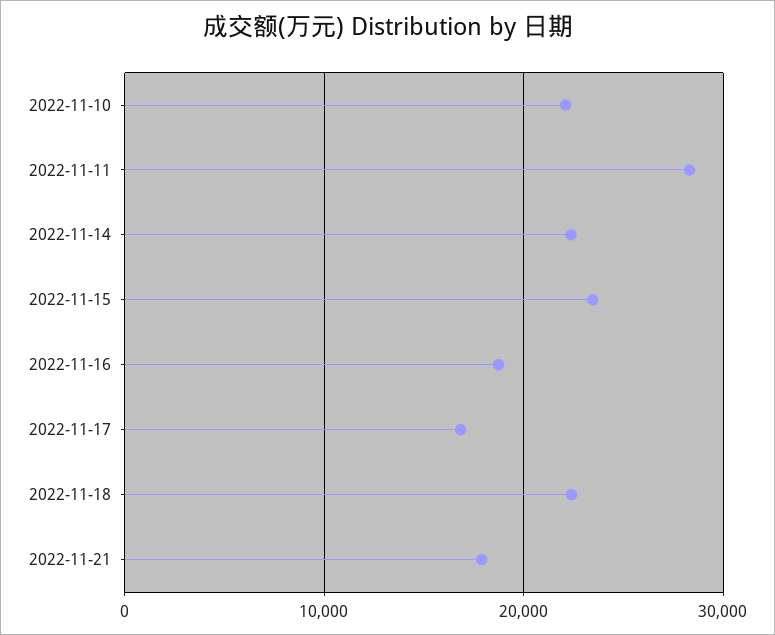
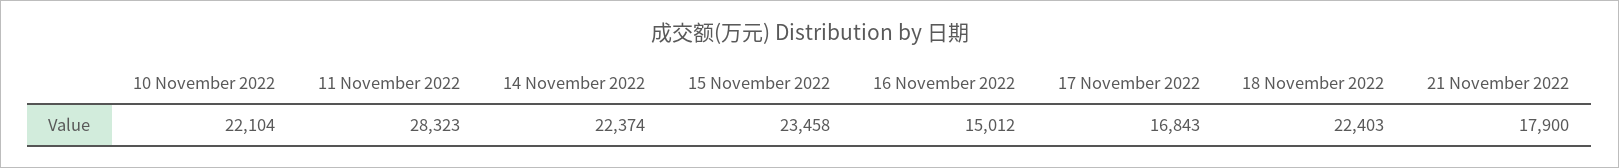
  {
    "2022-11-10": 22104,
    "2022-11-11": 28323,
    "2022-11-14": 22374,
    "2022-11-15": 23458,
-   "2022-11-16": 19000,
+   "2022-11-16": 15012,
    "2022-11-17": 16843,
    "2022-11-18": 22403,
    "2022-11-21": 17900
  }

